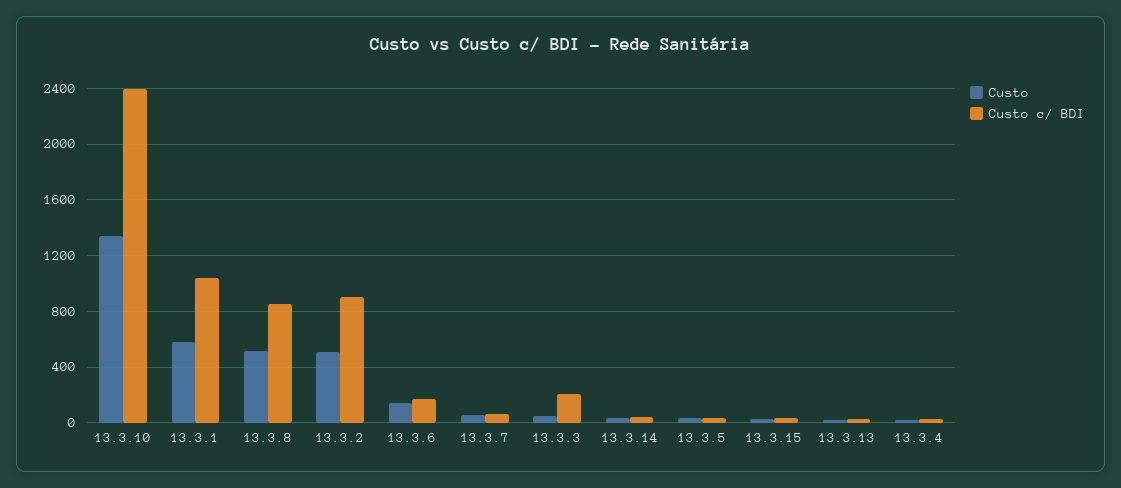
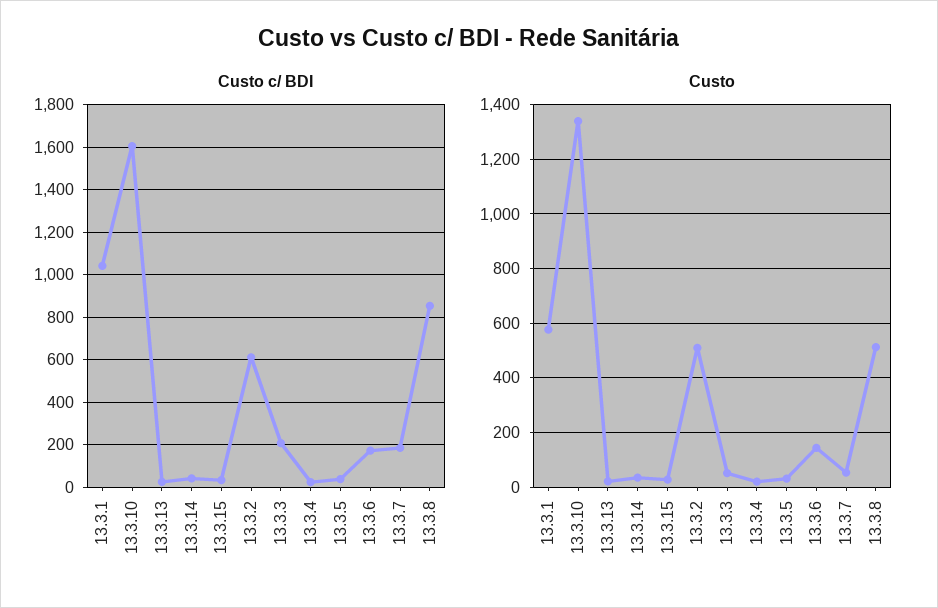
  {
    "Custo": {
      "13.3.10": 1350,
      "13.3.1": 575,
      "13.3.8": 525,
      "13.3.2": 500,
      "13.3.6": 150,
      "13.3.7": 50,
      "13.3.3": 50,
      "13.3.14": 25,
      "13.3.5": 25,
      "13.3.15": 25,
      "13.3.13": 25,
      "13.3.4": 25
    },
    "Custo c/ BDI": {
-     "13.3.10": 2400,
+     "13.3.10": 1600,
      "13.3.1": 1050,
      "13.3.8": 850,
-     "13.3.2": 900,
+     "13.3.2": 600,
      "13.3.6": 150,
-     "13.3.7": 50,
+     "13.3.7": 200,
      "13.3.3": 200,
      "13.3.14": 50,
      "13.3.5": 50,
      "13.3.15": 50,
      "13.3.13": 50,
      "13.3.4": 0
    }
  }

